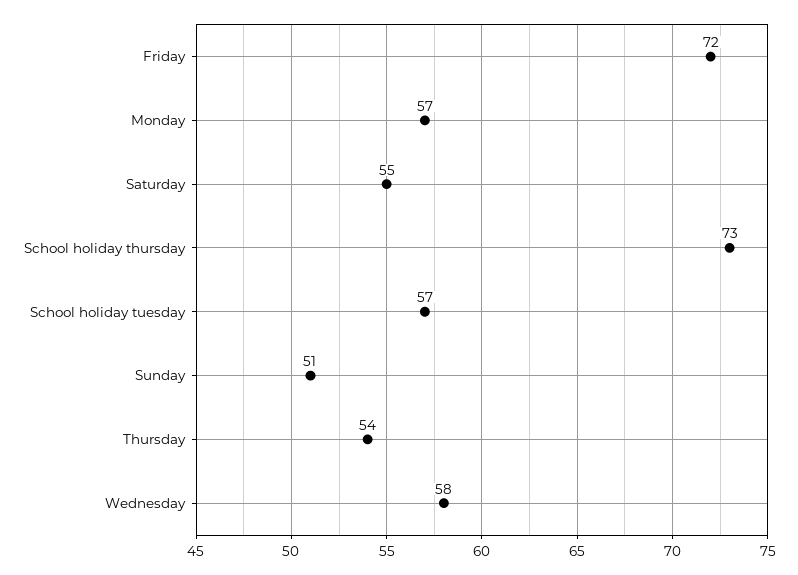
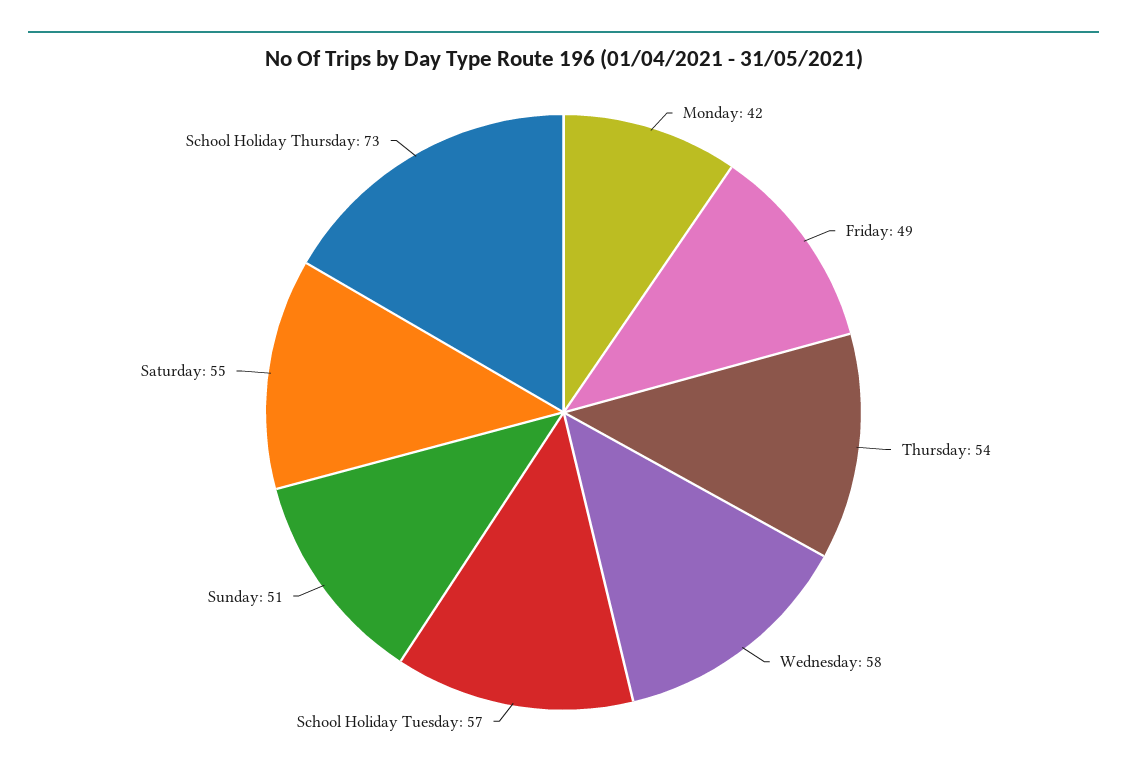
  {
-   "Friday": 72,
+   "Friday": 49,
-   "Monday": 57,
+   "Monday": 42,
    "Saturday": 55,
    "School holiday thursday": 73,
    "School holiday tuesday": 57,
    "Sunday": 51,
    "Thursday": 54,
    "Wednesday": 58
  }

